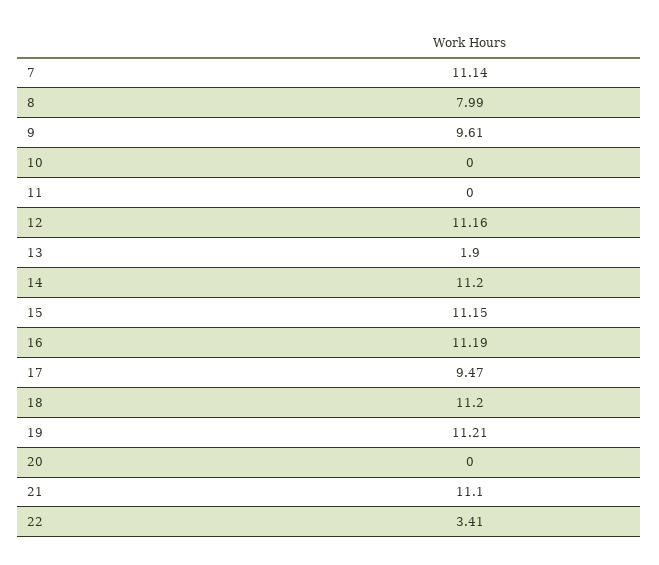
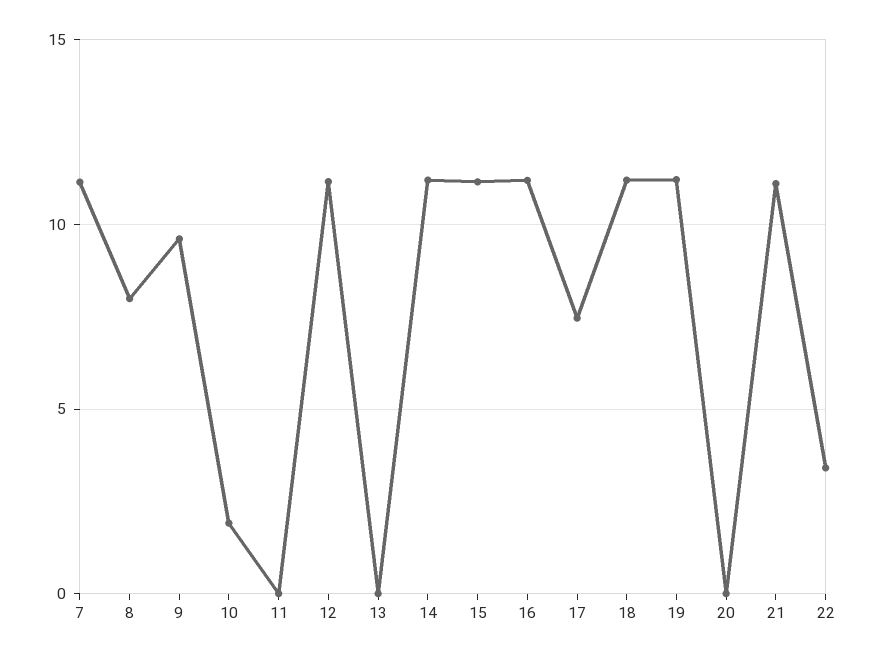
  {
    "7": 11.14,
    "8": 7.99,
    "9": 9.61,
-   "10": 0,
+   "10": 2,
    "11": 0,
    "12": 11.16,
-   "13": 1.9,
+   "13": 0,
    "14": 11.2,
    "15": 11.15,
    "16": 11.19,
-   "17": 9.47,
+   "17": 7.5,
    "18": 11.2,
    "19": 11.21,
    "20": 0,
    "21": 11.1,
    "22": 3.41
  }

